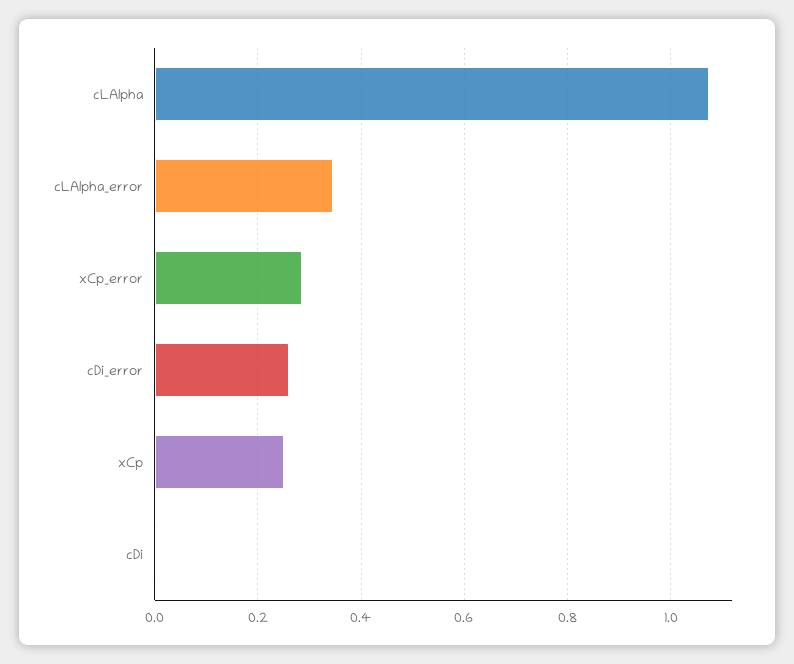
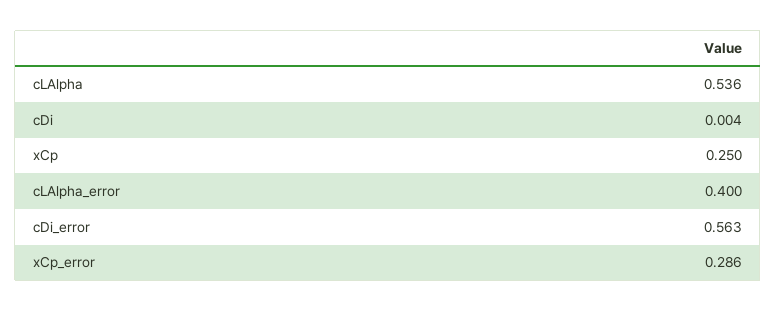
  {
-   "cLAlpha": 1.08,
+   "cLAlpha": 0.536,
-   "cLAlpha_error": 0.34,
+   "cLAlpha_error": 0.4,
    "xCp_error": 0.286,
-   "cDi_error": 0.26,
+   "cDi_error": 0.563,
    "xCp": 0.25,
    "cDi": 0.004
  }

